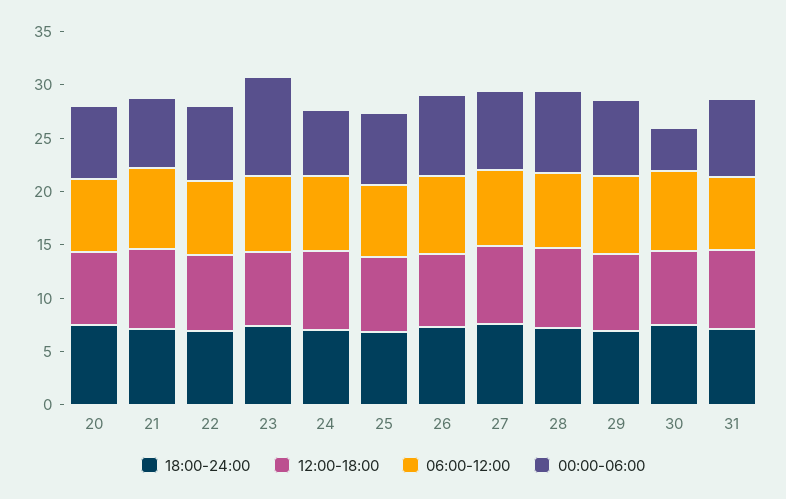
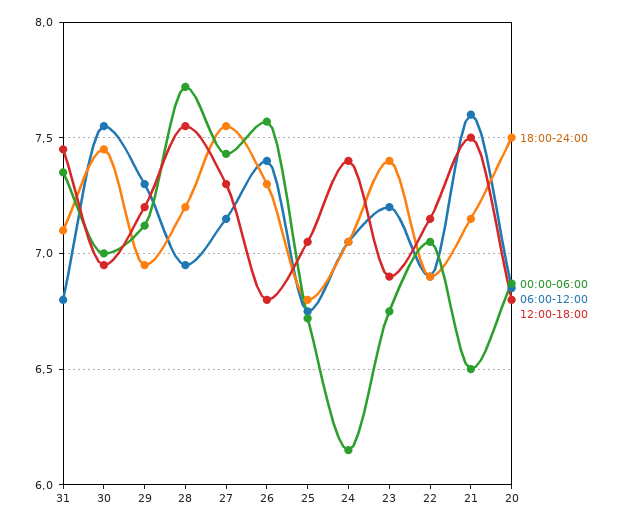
  {
    "18:00-24:00": {
      "20": 7.5,
      "21": 7.15,
      "22": 6.9,
      "23": 7.4,
      "24": 7.05,
      "25": 6.8,
      "26": 7.3,
      "27": 7.55,
      "28": 7.2,
      "29": 6.95,
      "30": 7.45,
      "31": 7.1
    },
    "12:00-18:00": {
      "20": 6.8,
      "21": 7.5,
      "22": 7.15,
      "23": 6.9,
      "24": 7.4,
      "25": 7.05,
      "26": 6.8,
      "27": 7.3,
      "28": 7.55,
      "29": 7.2,
      "30": 6.95,
      "31": 7.45
    },
    "06:00-12:00": {
      "20": 6.85,
      "21": 7.6,
      "22": 6.9,
      "23": 7.2,
      "24": 7.05,
      "25": 6.75,
      "26": 7.4,
      "27": 7.15,
      "28": 6.95,
      "29": 7.3,
      "30": 7.55,
      "31": 6.8
    },
    "00:00-06:00": {
      "20": 6.85,
      "21": 6.5,
      "22": 7.05,
-     "23": 9,
+     "23": 6.75,
      "24": 6.15,
      "25": 6.7,
      "26": 7.55,
      "27": 7.45,
      "28": 7.7,
      "29": 7.1,
-     "30": 4,
+     "30": 7,
      "31": 7.35
    }
  }

